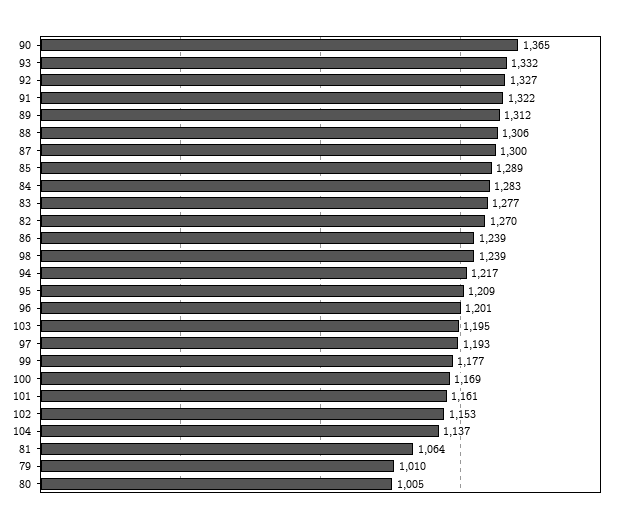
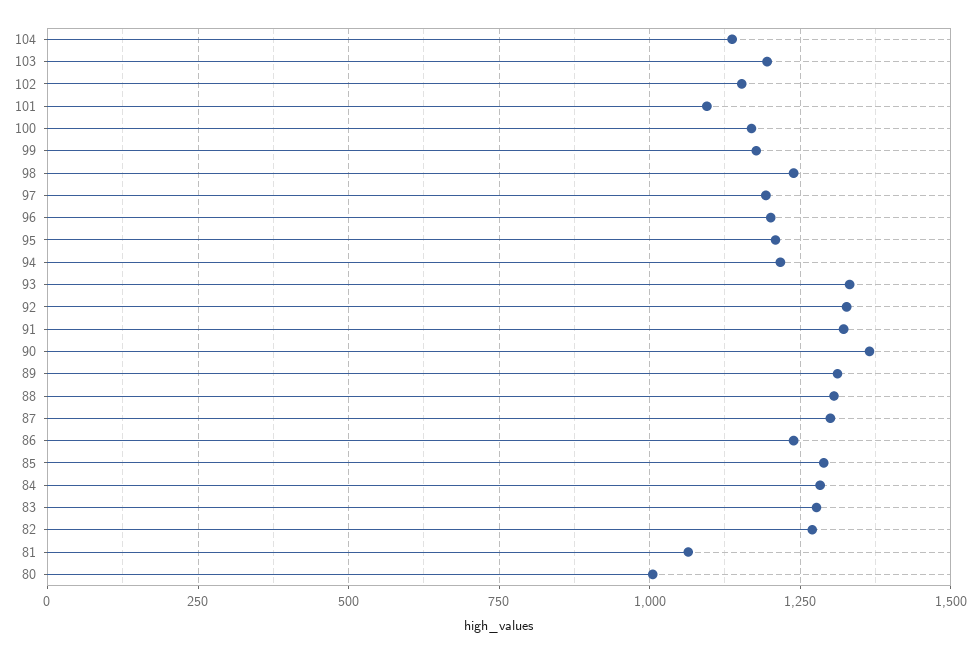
  {
    "90": 1365,
    "93": 1332,
    "92": 1327,
    "91": 1322,
    "89": 1312,
    "88": 1306,
    "87": 1300,
    "85": 1289,
    "84": 1283,
    "83": 1277,
    "82": 1270,
    "86": 1239,
    "98": 1239,
    "94": 1217,
    "95": 1209,
    "96": 1201,
    "103": 1195,
    "97": 1193,
    "99": 1177,
    "100": 1169,
-   "101": 1161,
+   "101": 1100,
    "102": 1153,
    "104": 1137,
    "81": 1064,
-   "79": 1010,
    "80": 1005
  }

